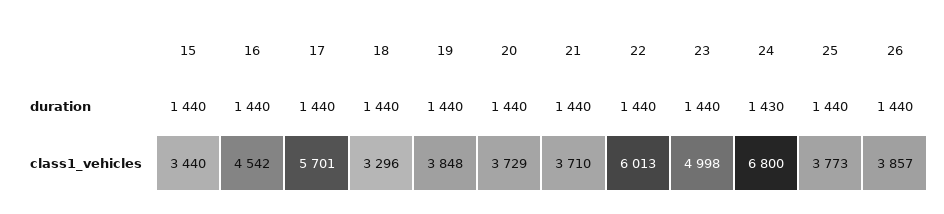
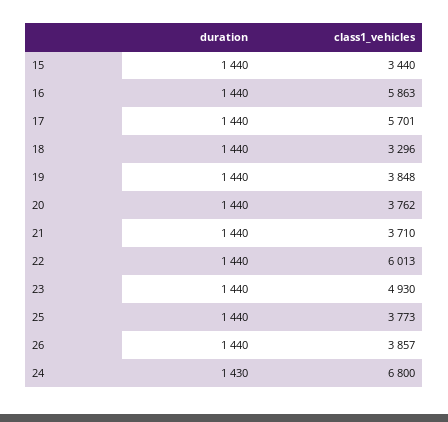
  {
    "15": {
      "duration": 1440,
      "class1_vehicles": 3440
    },
    "16": {
      "duration": 1440,
-     "class1_vehicles": 4542
+     "class1_vehicles": 5863
    },
    "17": {
      "duration": 1440,
      "class1_vehicles": 5701
    },
    "18": {
      "duration": 1440,
      "class1_vehicles": 3296
    },
    "19": {
      "duration": 1440,
      "class1_vehicles": 3848
    },
    "20": {
      "duration": 1440,
-     "class1_vehicles": 3729
+     "class1_vehicles": 3762
    },
    "21": {
      "duration": 1440,
      "class1_vehicles": 3710
    },
    "22": {
      "duration": 1440,
      "class1_vehicles": 6013
    },
    "23": {
      "duration": 1440,
-     "class1_vehicles": 4998
+     "class1_vehicles": 4930
    },
    "24": {
      "duration": 1430,
      "class1_vehicles": 6800
    },
    "25": {
      "duration": 1440,
      "class1_vehicles": 3773
    },
    "26": {
      "duration": 1440,
      "class1_vehicles": 3857
    }
  }

